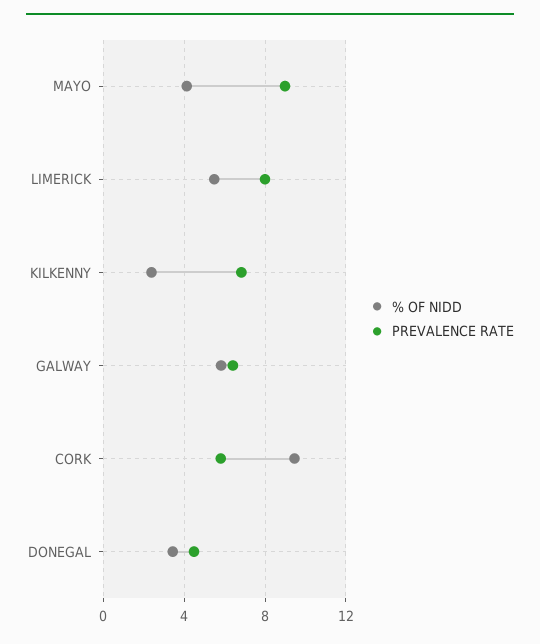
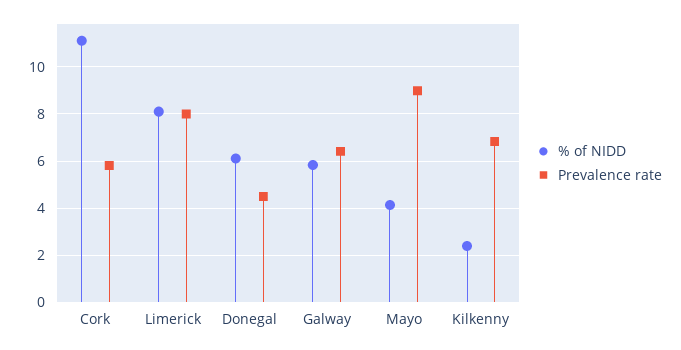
  {
    "% OF NIDD": {
      "MAYO": 4,
-     "LIMERICK": 5.5,
+     "LIMERICK": 8,
      "KILKENNY": 2.5,
      "GALWAY": 6,
-     "CORK": 9.5,
+     "CORK": 11,
-     "DONEGAL": 3.5
+     "DONEGAL": 6
    },
    "PREVALENCE RATE": {
      "MAYO": 9,
      "LIMERICK": 8,
      "KILKENNY": 7,
      "GALWAY": 6.5,
      "CORK": 6,
      "DONEGAL": 4.5
    }
  }

